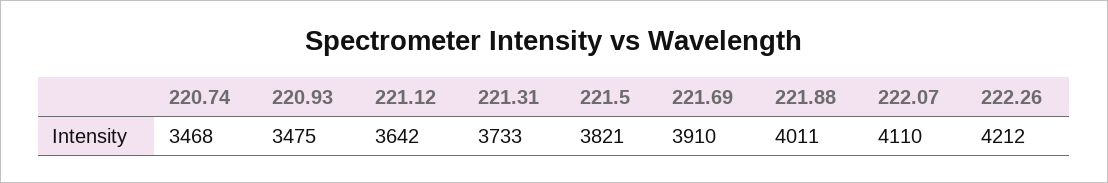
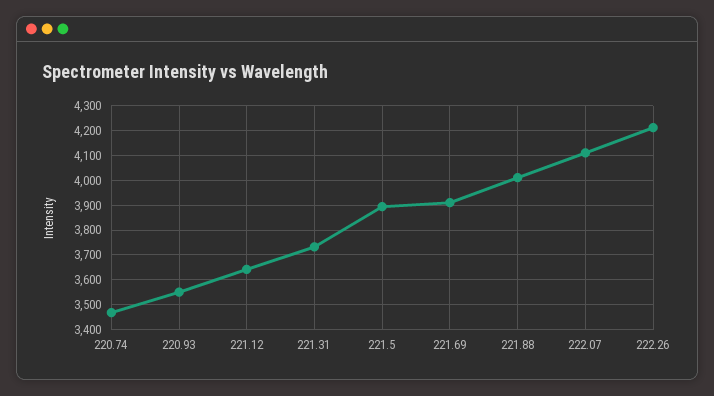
  {
    "220.74": 3468,
-   "220.93": 3475,
+   "220.93": 3550,
    "221.12": 3642,
    "221.31": 3733,
-   "221.5": 3821,
+   "221.5": 3900,
    "221.69": 3910,
    "221.88": 4011,
    "222.07": 4110,
    "222.26": 4212
  }

